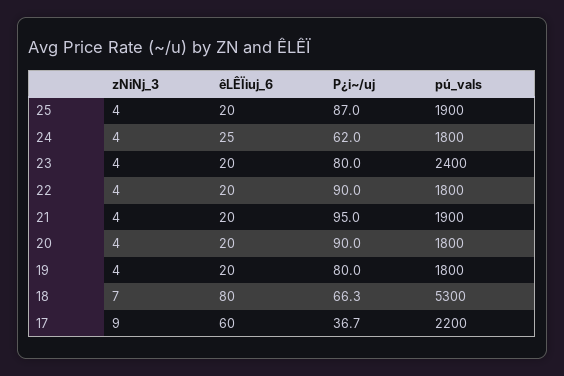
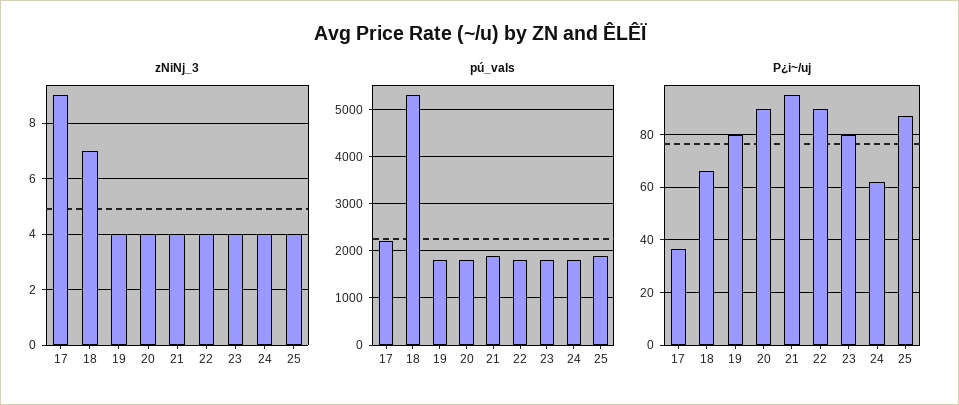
  {
    "zNiNj_3": {
      "25": 4,
      "24": 4,
      "23": 4,
      "22": 4,
      "21": 4,
      "20": 4,
      "19": 4,
      "18": 7,
      "17": 9
    },
-   "êLÊÏiuj_6": {
-     "25": 20,
-     "24": 25,
-     "23": 20,
-     "22": 20,
-     "21": 20,
-     "20": 20,
-     "19": 20,
-     "18": 80,
-     "17": 60
-   },
    "P¿i~/uj": {
      "25": 87,
      "24": 62,
      "23": 80,
      "22": 90,
      "21": 95,
      "20": 90,
      "19": 80,
      "18": 66.3,
      "17": 36.7
    },
    "pú_vals": {
      "25": 1900,
      "24": 1800,
-     "23": 2400,
+     "23": 1800,
      "22": 1800,
      "21": 1900,
      "20": 1800,
      "19": 1800,
      "18": 5300,
      "17": 2200
    }
  }

